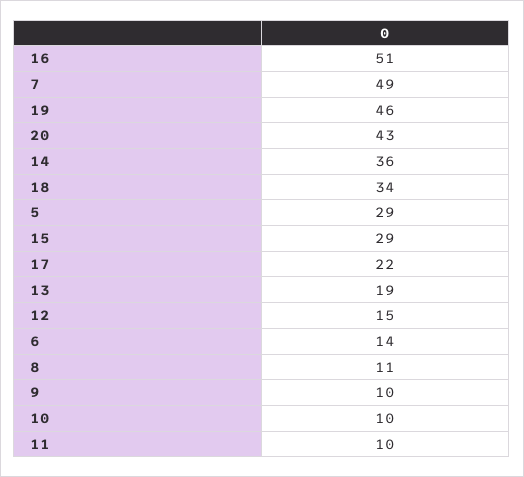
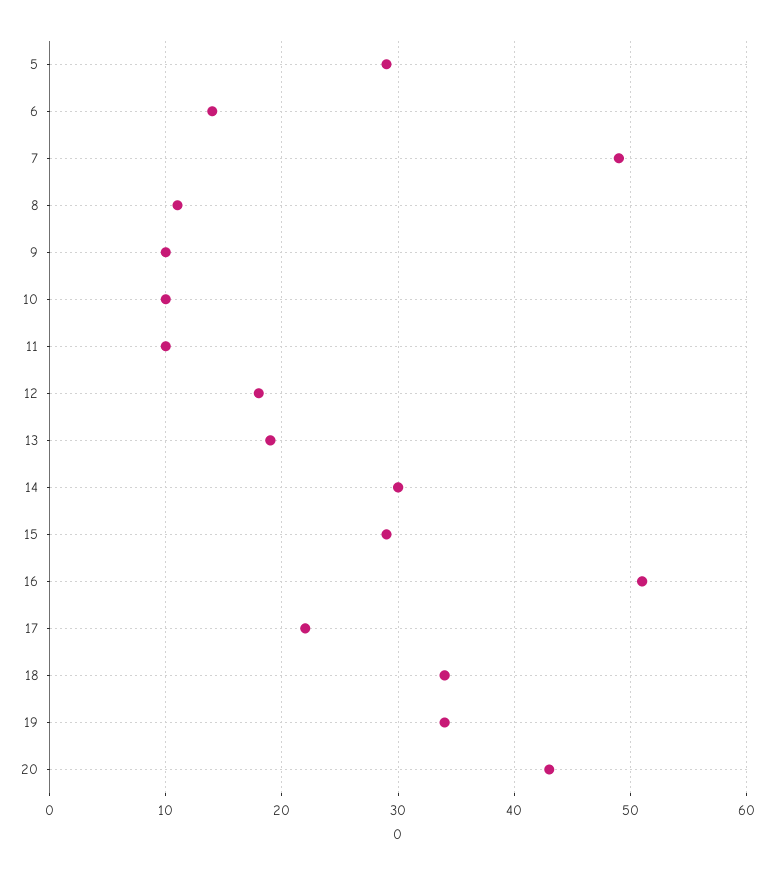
  {
    "16": 51,
    "7": 49,
-   "19": 46,
+   "19": 34,
    "20": 43,
-   "14": 36,
+   "14": 30,
    "18": 34,
    "5": 29,
    "15": 29,
    "17": 22,
    "13": 19,
-   "12": 15,
+   "12": 18,
    "6": 14,
    "8": 11,
    "9": 10,
    "10": 10,
    "11": 10
  }

